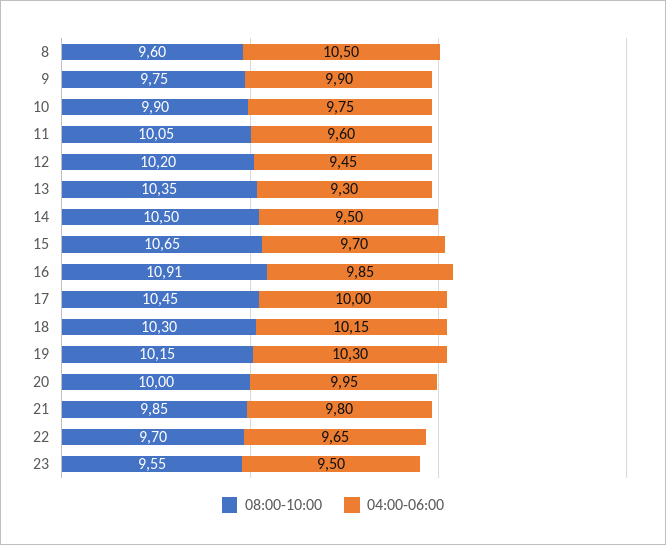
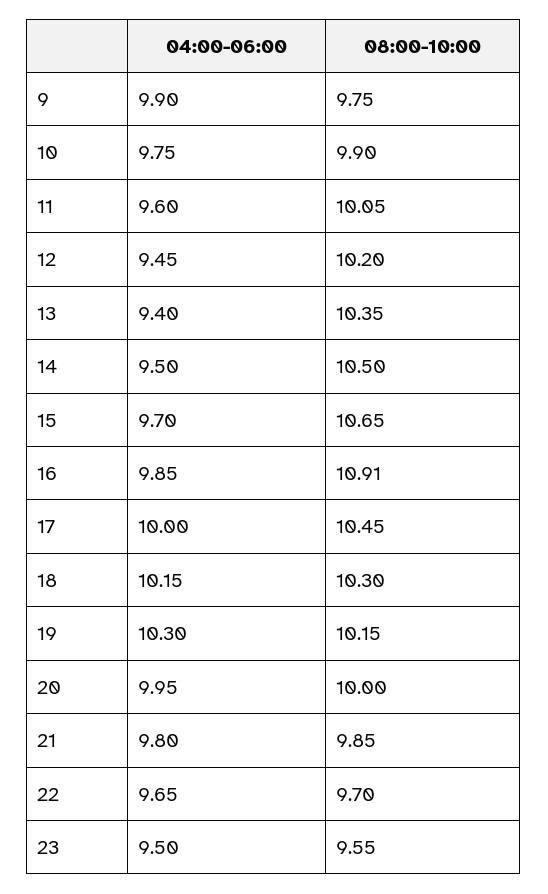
  {
    "08:00-10:00": {
-     "8": 9.6,
      "9": 9.75,
      "10": 9.9,
      "11": 10.05,
      "12": 10.2,
      "13": 10.35,
      "14": 10.5,
      "15": 10.65,
      "16": 10.91,
      "17": 10.45,
      "18": 10.3,
      "19": 10.15,
      "20": 10,
      "21": 9.85,
      "22": 9.7,
      "23": 9.55
    },
    "04:00-06:00": {
-     "8": 10.5,
      "9": 9.9,
      "10": 9.75,
      "11": 9.6,
      "12": 9.45,
-     "13": 9.3,
+     "13": 9.4,
      "14": 9.5,
      "15": 9.7,
      "16": 9.85,
      "17": 10,
      "18": 10.15,
      "19": 10.3,
      "20": 9.95,
      "21": 9.8,
      "22": 9.65,
      "23": 9.5
    }
  }

